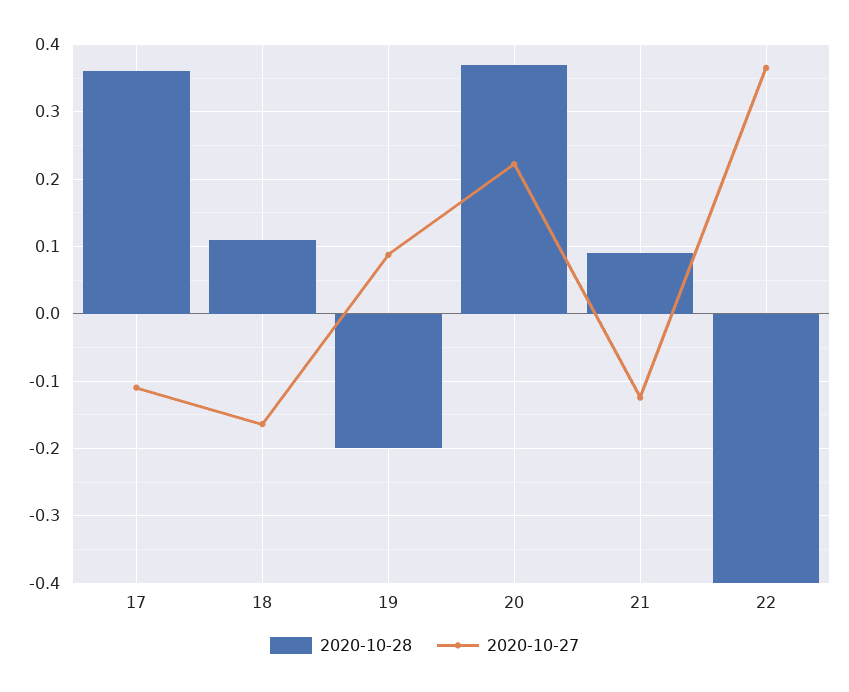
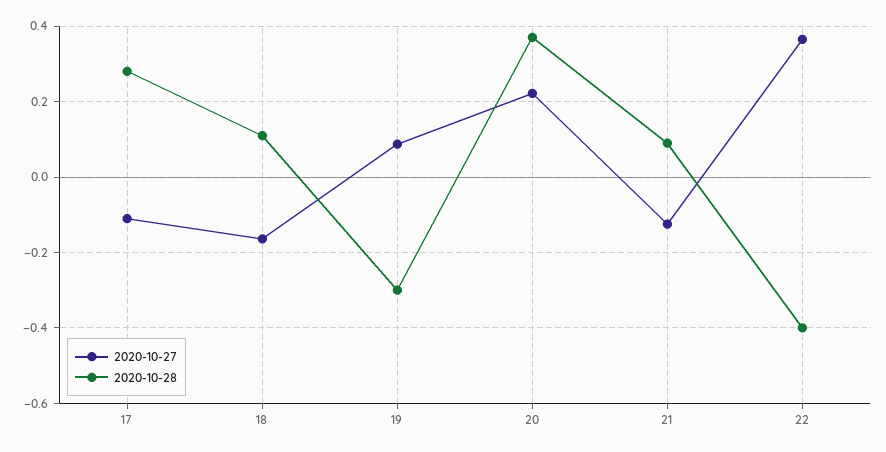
  {
    "2020-10-28": {
-     "17": 0.36,
+     "17": 0.28,
      "18": 0.11,
-     "19": -0.2,
+     "19": -0.3,
      "20": 0.37,
      "21": 0.09,
      "22": -0.4
    },
    "2020-10-27": {
      "17": -0.11,
      "18": -0.16,
      "19": 0.09,
      "20": 0.22,
      "21": -0.12,
      "22": 0.37
    }
  }

